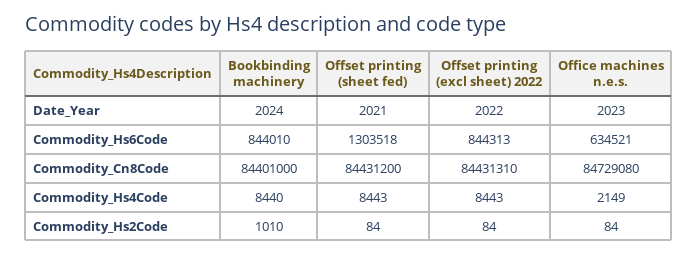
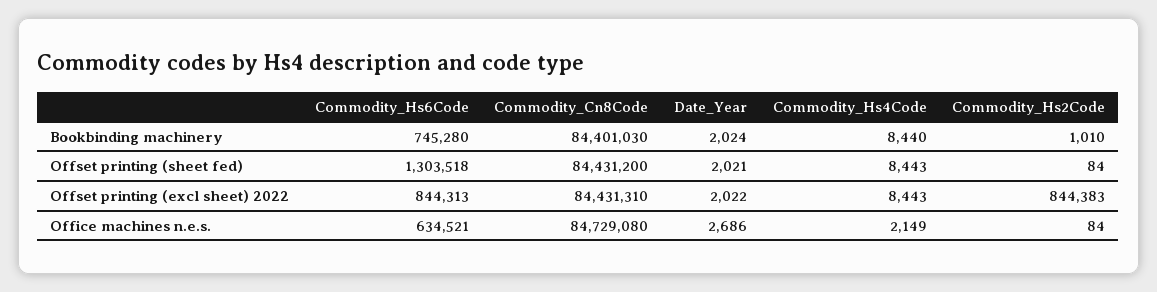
  {
    "Bookbinding machinery": {
      "Date_Year": 2024,
-     "Commodity_Hs6Code": 844010,
+     "Commodity_Hs6Code": 745280,
-     "Commodity_Cn8Code": 84401000,
+     "Commodity_Cn8Code": 84401030,
      "Commodity_Hs4Code": 8440,
      "Commodity_Hs2Code": 1010
    },
    "Offset printing (sheet fed)": {
      "Date_Year": 2021,
      "Commodity_Hs6Code": 1303518,
      "Commodity_Cn8Code": 84431200,
      "Commodity_Hs4Code": 8443,
      "Commodity_Hs2Code": 84
    },
    "Offset printing (excl sheet) 2022": {
      "Date_Year": 2022,
      "Commodity_Hs6Code": 844313,
      "Commodity_Cn8Code": 84431310,
      "Commodity_Hs4Code": 8443,
-     "Commodity_Hs2Code": 84
+     "Commodity_Hs2Code": 844383
    },
    "Office machines n.e.s.": {
-     "Date_Year": 2023,
+     "Date_Year": 2686,
      "Commodity_Hs6Code": 634521,
      "Commodity_Cn8Code": 84729080,
      "Commodity_Hs4Code": 2149,
      "Commodity_Hs2Code": 84
    }
  }

